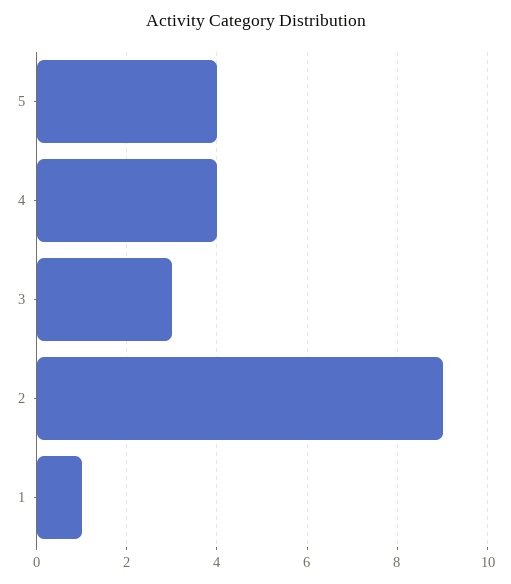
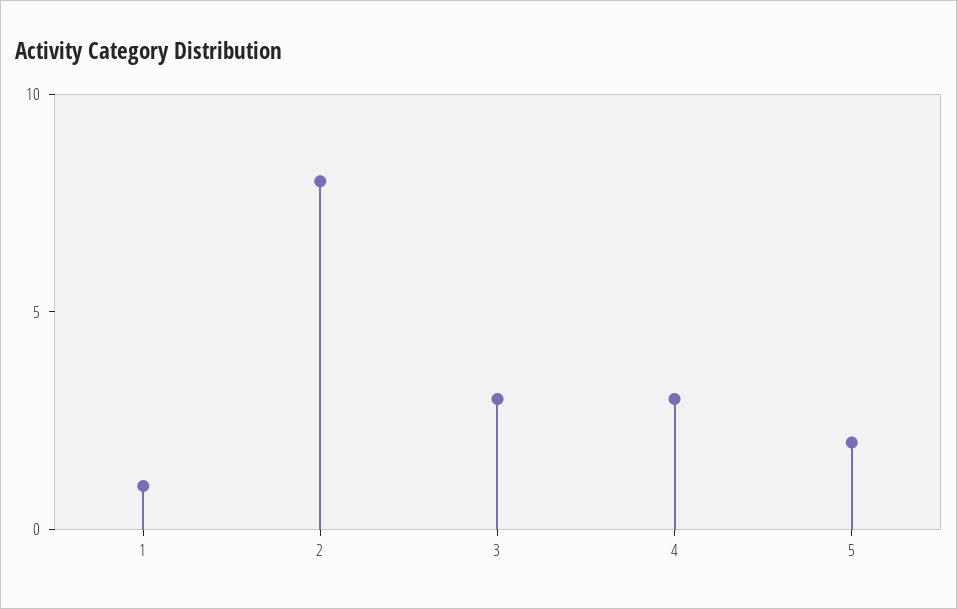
  {
-   "5": 4,
+   "5": 2,
-   "4": 4,
+   "4": 3,
    "3": 3,
-   "2": 9,
+   "2": 8,
    "1": 1
  }

